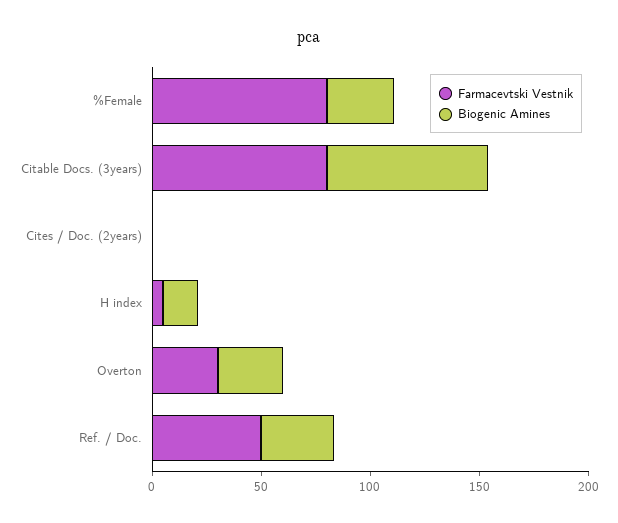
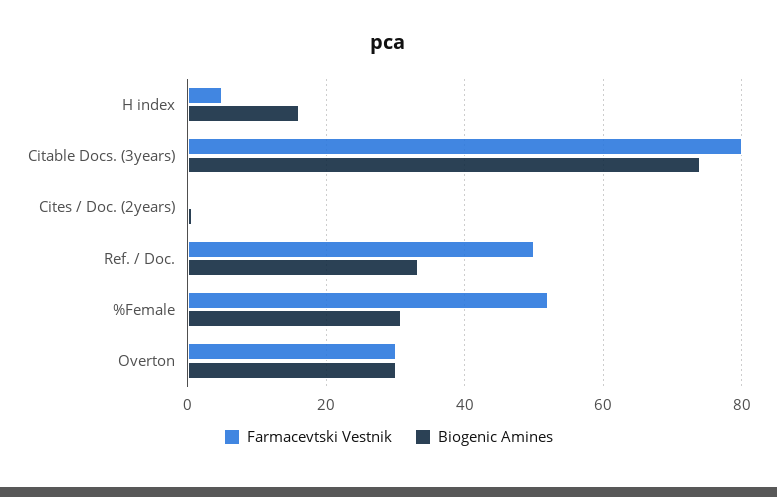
  {
    "Farmacevtski Vestnik": {
-     "%Female": 80,
+     "%Female": 52,
      "Citable Docs. (3years)": 80,
      "Cites / Doc. (2years)": 0,
      "H index": 6,
      "Overton": 30,
      "Ref. / Doc.": 50
    },
    "Biogenic Amines": {
      "%Female": 30,
      "Citable Docs. (3years)": 74,
      "Cites / Doc. (2years)": 0,
      "H index": 16,
      "Overton": 30,
      "Ref. / Doc.": 34
    }
  }

